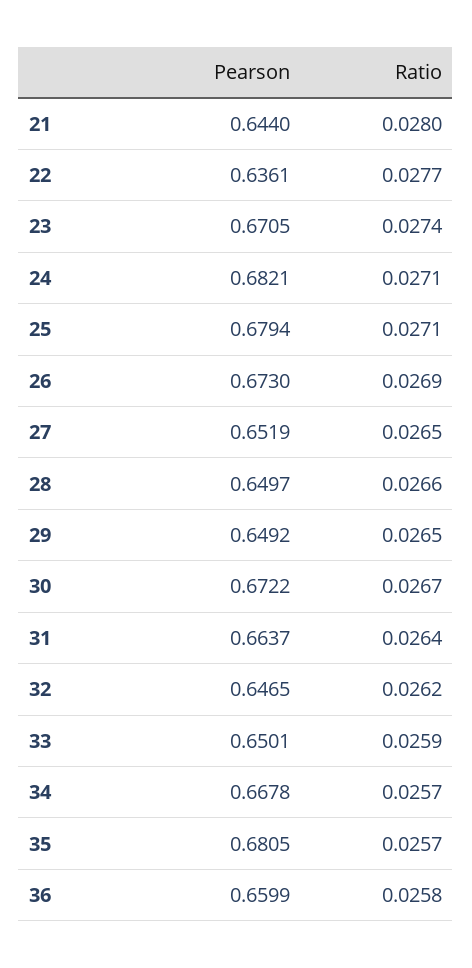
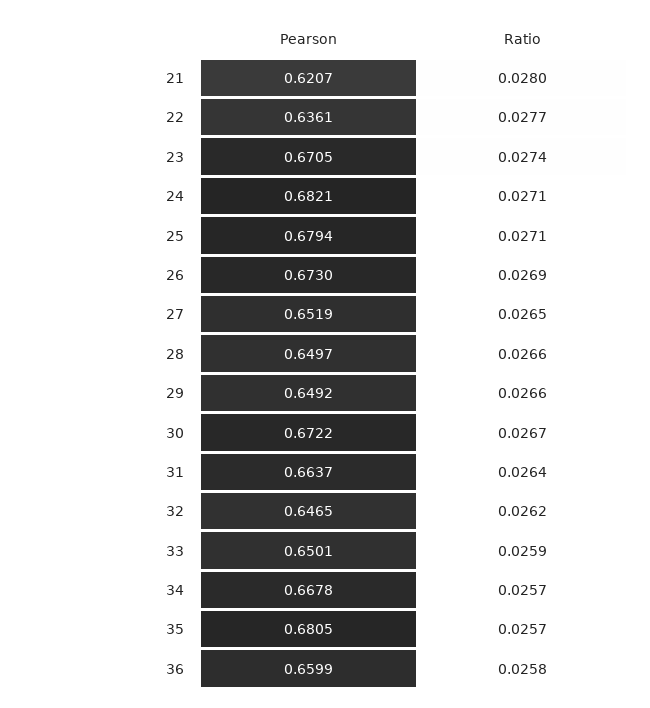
  {
    "Pearson": {
-     "21": 0.644,
+     "21": 0.6207,
      "22": 0.6361,
      "23": 0.6705,
      "24": 0.6821,
      "25": 0.6794,
      "26": 0.673,
      "27": 0.6519,
      "28": 0.6497,
      "29": 0.6492,
      "30": 0.6722,
      "31": 0.6637,
      "32": 0.6465,
      "33": 0.6501,
      "34": 0.6678,
      "35": 0.6805,
      "36": 0.6599
    },
    "Ratio": {
      "21": 0.028,
      "22": 0.0277,
      "23": 0.0274,
      "24": 0.0271,
      "25": 0.0271,
      "26": 0.0269,
      "27": 0.0265,
      "28": 0.0266,
-     "29": 0.0265,
+     "29": 0.0266,
      "30": 0.0267,
      "31": 0.0264,
      "32": 0.0262,
      "33": 0.0259,
      "34": 0.0257,
      "35": 0.0257,
      "36": 0.0258
    }
  }

